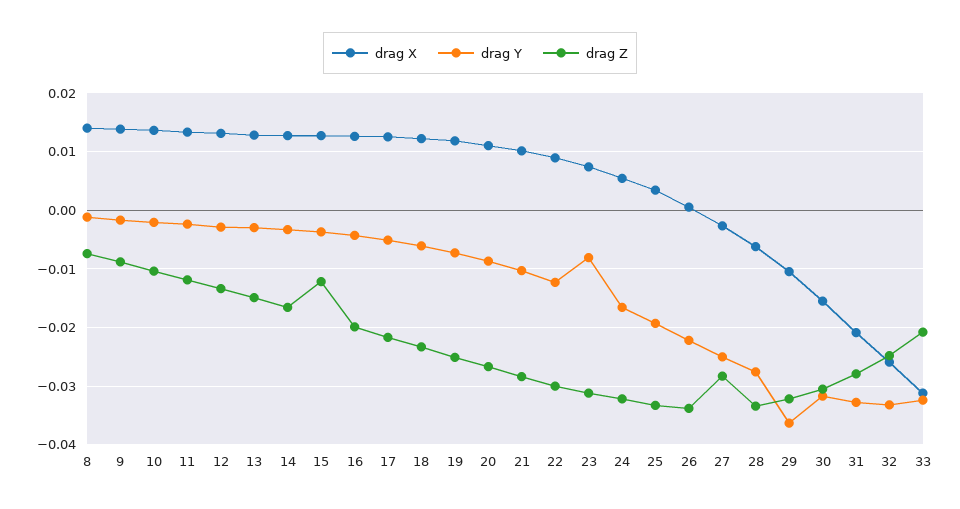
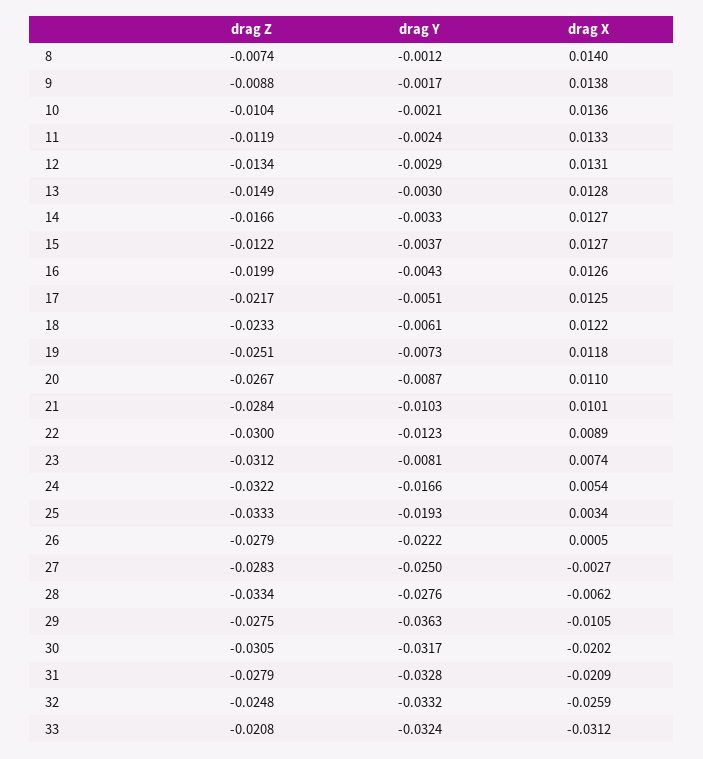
  {
    "drag X": {
      "8": 0.014,
      "9": 0.0138,
      "10": 0.0136,
      "11": 0.0133,
      "12": 0.0131,
      "13": 0.0128,
      "14": 0.0127,
      "15": 0.0127,
      "16": 0.0126,
      "17": 0.0125,
      "18": 0.0122,
      "19": 0.0118,
      "20": 0.011,
      "21": 0.0101,
      "22": 0.0089,
      "23": 0.0074,
      "24": 0.0054,
      "25": 0.0034,
      "26": 0.0005,
      "27": -0.0027,
      "28": -0.0062,
      "29": -0.0105,
-     "30": -0.016,
+     "30": -0.0202,
      "31": -0.0209,
      "32": -0.0259,
      "33": -0.0312
    },
    "drag Y": {
      "8": -0.0012,
      "9": -0.0017,
      "10": -0.0021,
      "11": -0.0024,
      "12": -0.0029,
      "13": -0.003,
      "14": -0.0033,
      "15": -0.0037,
      "16": -0.0043,
      "17": -0.0051,
      "18": -0.0061,
      "19": -0.0073,
      "20": -0.0087,
      "21": -0.0103,
      "22": -0.0123,
      "23": -0.0081,
      "24": -0.0166,
      "25": -0.0193,
      "26": -0.0222,
      "27": -0.025,
      "28": -0.0276,
      "29": -0.0363,
      "30": -0.0317,
      "31": -0.0328,
      "32": -0.0332,
      "33": -0.0324
    },
    "drag Z": {
      "8": -0.0074,
      "9": -0.0088,
      "10": -0.0104,
      "11": -0.0119,
      "12": -0.0134,
      "13": -0.0149,
      "14": -0.0166,
      "15": -0.0122,
      "16": -0.0199,
      "17": -0.0217,
      "18": -0.0233,
      "19": -0.0251,
      "20": -0.0267,
      "21": -0.0284,
      "22": -0.03,
      "23": -0.0312,
      "24": -0.0322,
      "25": -0.0333,
-     "26": -0.034,
+     "26": -0.0279,
      "27": -0.0283,
      "28": -0.0334,
-     "29": -0.032,
+     "29": -0.0275,
      "30": -0.0305,
      "31": -0.0279,
      "32": -0.0248,
      "33": -0.0208
    }
  }

